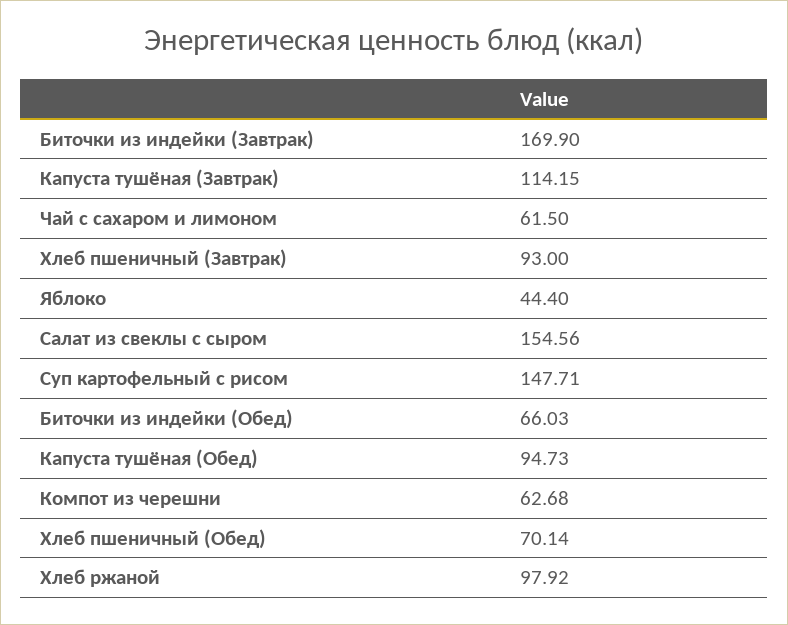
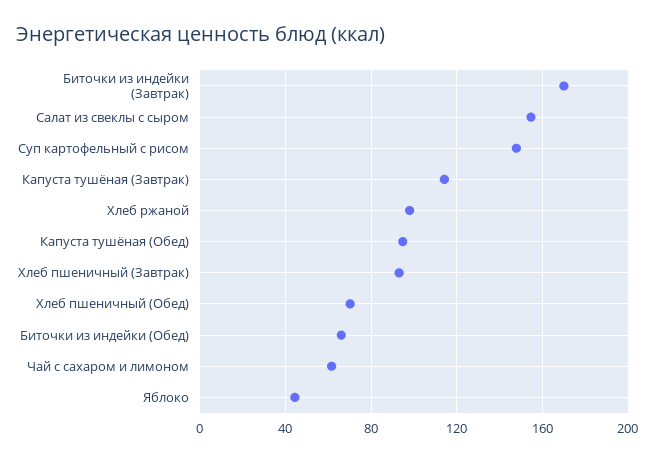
  {
    "Биточки из индейки (Завтрак)": 169.9,
    "Капуста тушёная (Завтрак)": 114.15,
    "Чай с сахаром и лимоном": 61.5,
    "Хлеб пшеничный (Завтрак)": 93,
    "Яблоко": 44.4,
    "Салат из свеклы с сыром": 154.56,
    "Суп картофельный с рисом": 147.71,
    "Биточки из индейки (Обед)": 66.03,
    "Капуста тушёная (Обед)": 94.73,
-   "Компот из черешни": 62.68,
    "Хлеб пшеничный (Обед)": 70.14,
    "Хлеб ржаной": 97.92
  }

